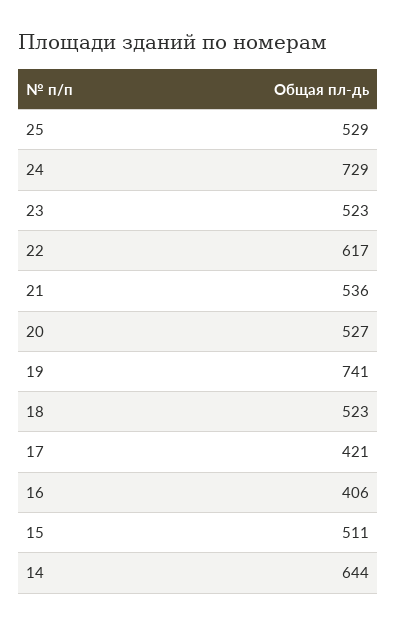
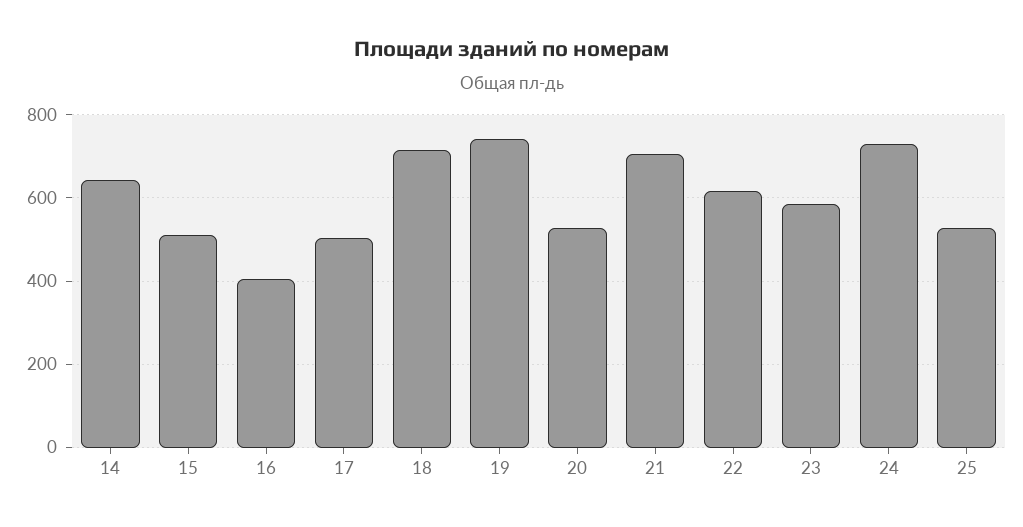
  {
    "25": 529,
    "24": 729,
-   "23": 523,
+   "23": 580,
    "22": 617,
-   "21": 536,
+   "21": 700,
    "20": 527,
    "19": 741,
-   "18": 523,
+   "18": 720,
-   "17": 421,
+   "17": 500,
    "16": 406,
    "15": 511,
    "14": 644
  }

